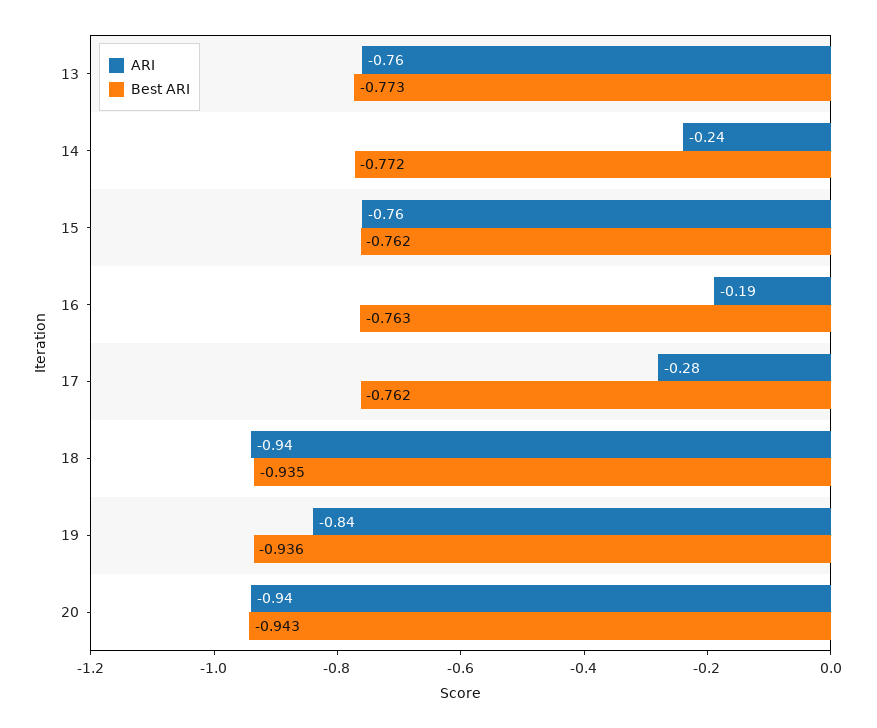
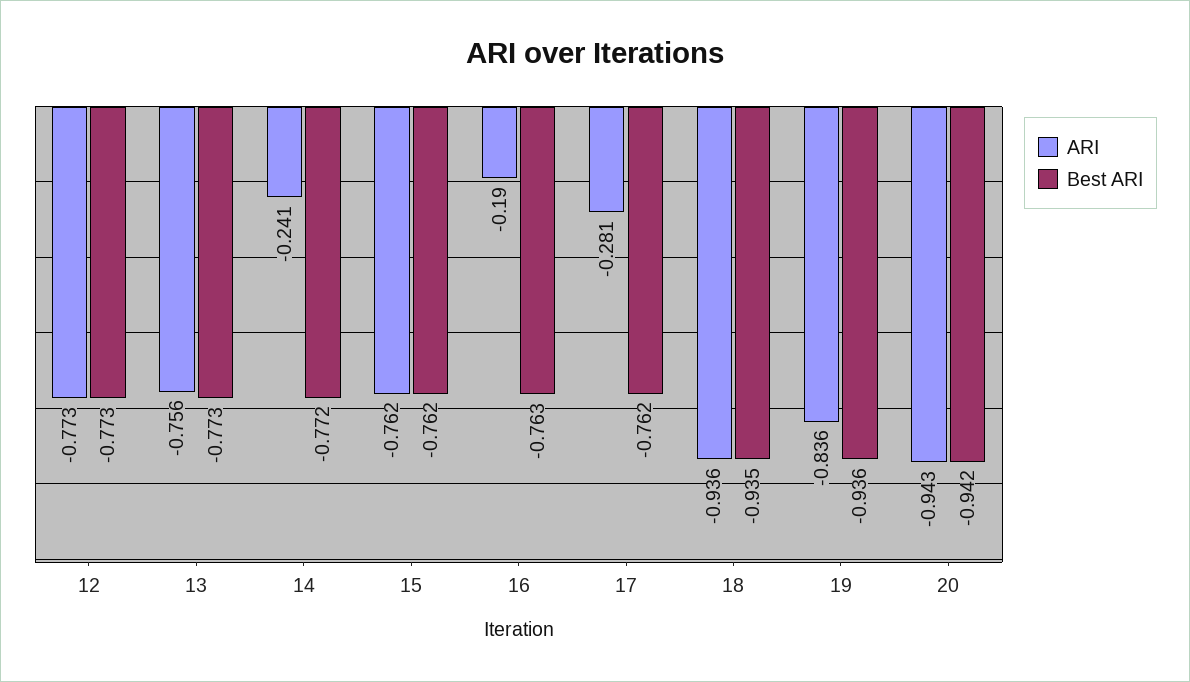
  {
    "ARI": {
      "13": -0.756,
      "14": -0.241,
      "15": -0.762,
      "16": -0.19,
      "17": -0.281,
      "18": -0.936,
      "19": -0.836,
-     "20": -0.943
+     "20": -0.943,
+     "12": -0.773
    },
    "Best ARI": {
      "13": -0.773,
      "14": -0.772,
      "15": -0.762,
      "16": -0.763,
      "17": -0.762,
      "18": -0.935,
      "19": -0.936,
-     "20": -0.943
+     "20": -0.942,
+     "12": -0.773
    }
  }

